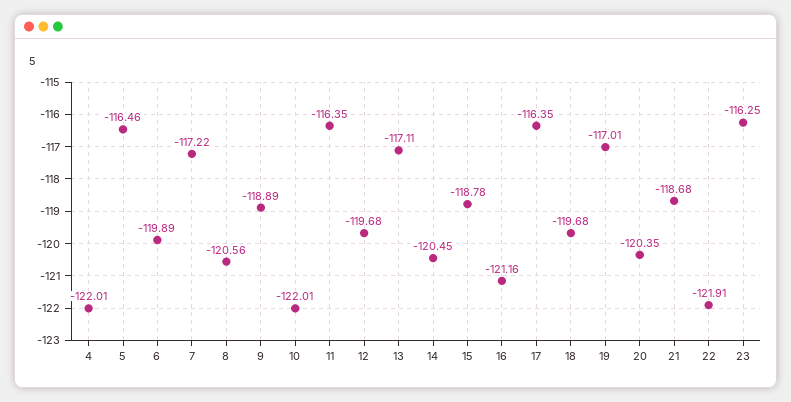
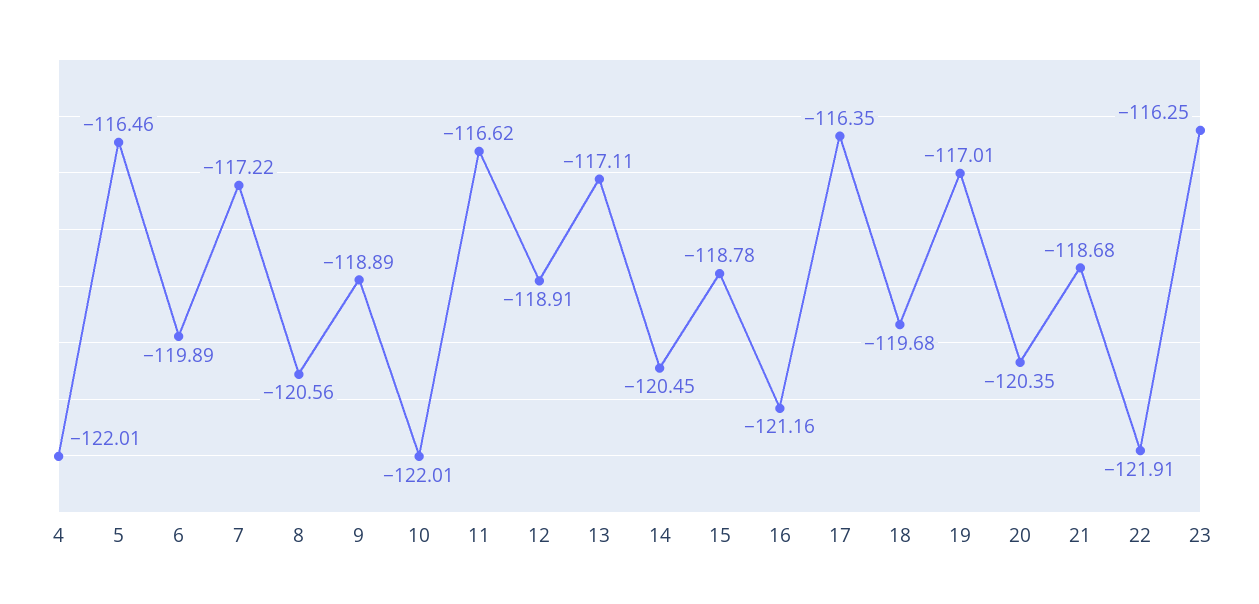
  {
    "4": -122.01,
    "5": -116.46,
    "6": -119.89,
    "7": -117.22,
    "8": -120.56,
    "9": -118.89,
    "10": -122.01,
-   "11": -116.35,
+   "11": -116.62,
-   "12": -119.68,
+   "12": -118.91,
    "13": -117.11,
    "14": -120.45,
    "15": -118.78,
    "16": -121.16,
    "17": -116.35,
    "18": -119.68,
    "19": -117.01,
    "20": -120.35,
    "21": -118.68,
    "22": -121.91,
    "23": -116.25
  }

